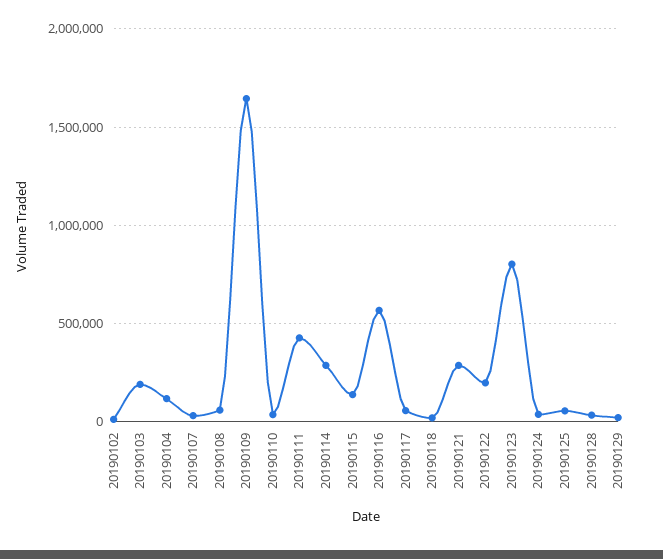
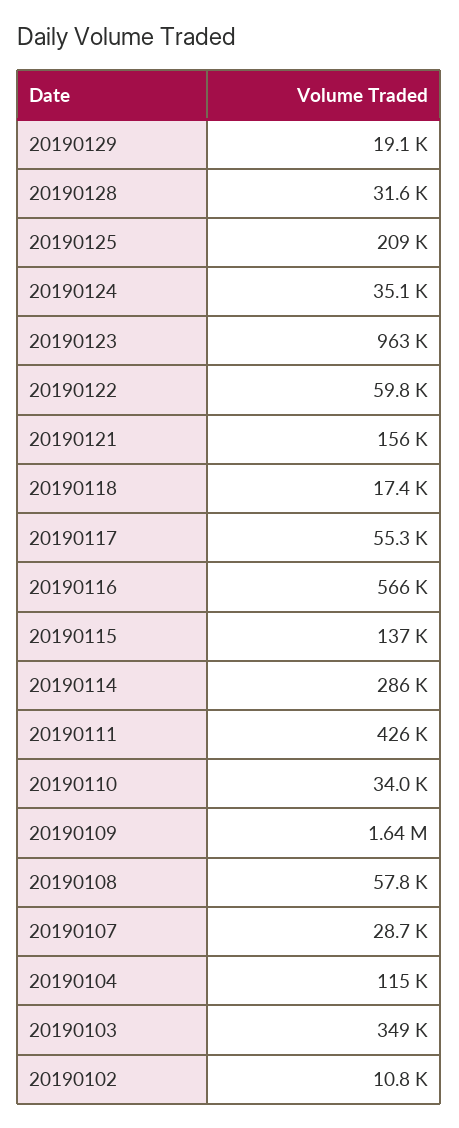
  {
    "20190102": 10800,
-   "20190103": 200000,
+   "20190103": 349000,
    "20190104": 115000,
    "20190107": 28700,
    "20190108": 57800,
    "20190109": 1640000,
    "20190110": 34000,
    "20190111": 426000,
    "20190114": 286000,
    "20190115": 137000,
    "20190116": 566000,
    "20190117": 55300,
    "20190118": 17400,
-   "20190121": 300000,
+   "20190121": 156000,
-   "20190122": 200000,
+   "20190122": 59800,
-   "20190123": 800000,
+   "20190123": 963000,
    "20190124": 35100,
-   "20190125": 50000,
+   "20190125": 209000,
    "20190128": 31600,
    "20190129": 19100
  }

